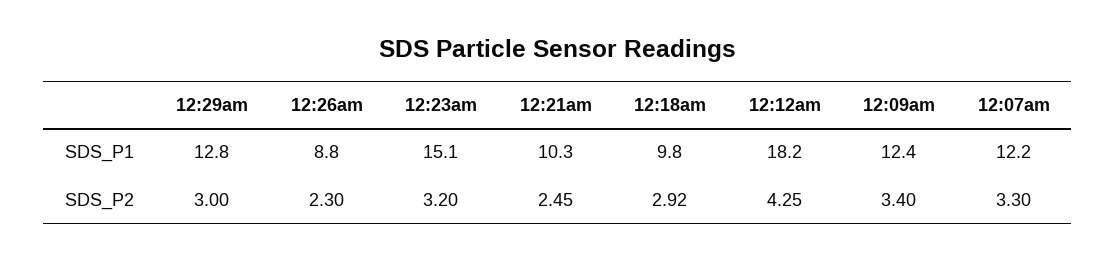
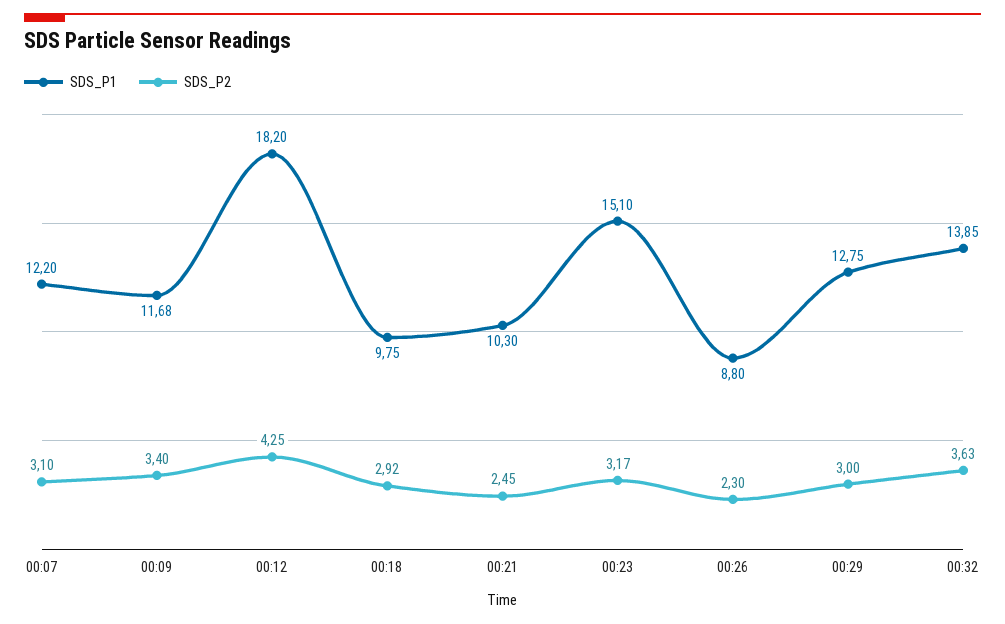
  {
    "SDS_P1": {
      "12:29am": 12.75,
      "12:26am": 8.8,
      "12:23am": 15.1,
      "12:21am": 10.3,
      "12:18am": 9.75,
      "12:12am": 18.2,
-     "12:09am": 12.4,
+     "12:09am": 11.68,
-     "12:07am": 12.2
+     "12:07am": 12.2,
+     "00:32": 13.85
    },
    "SDS_P2": {
      "12:29am": 3,
      "12:26am": 2.3,
-     "12:23am": 3.2,
+     "12:23am": 3.17,
      "12:21am": 2.45,
      "12:18am": 2.92,
      "12:12am": 4.25,
      "12:09am": 3.4,
-     "12:07am": 3.3
+     "12:07am": 3.1,
+     "00:32": 3.63
    }
  }

